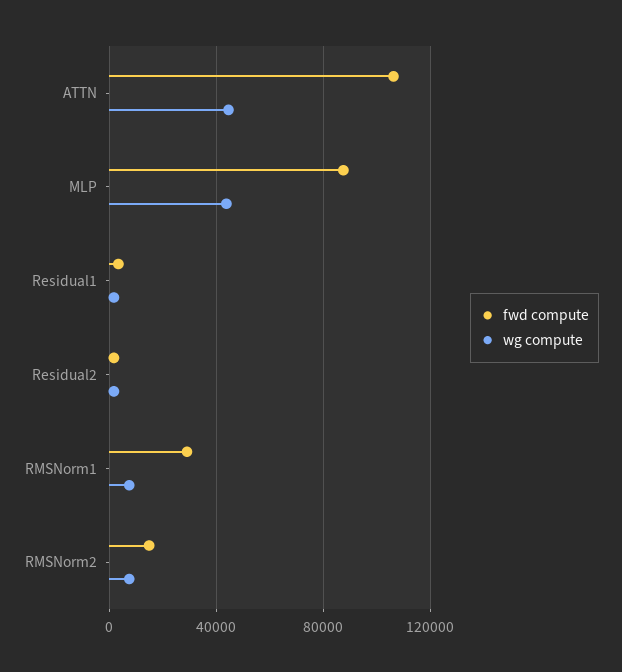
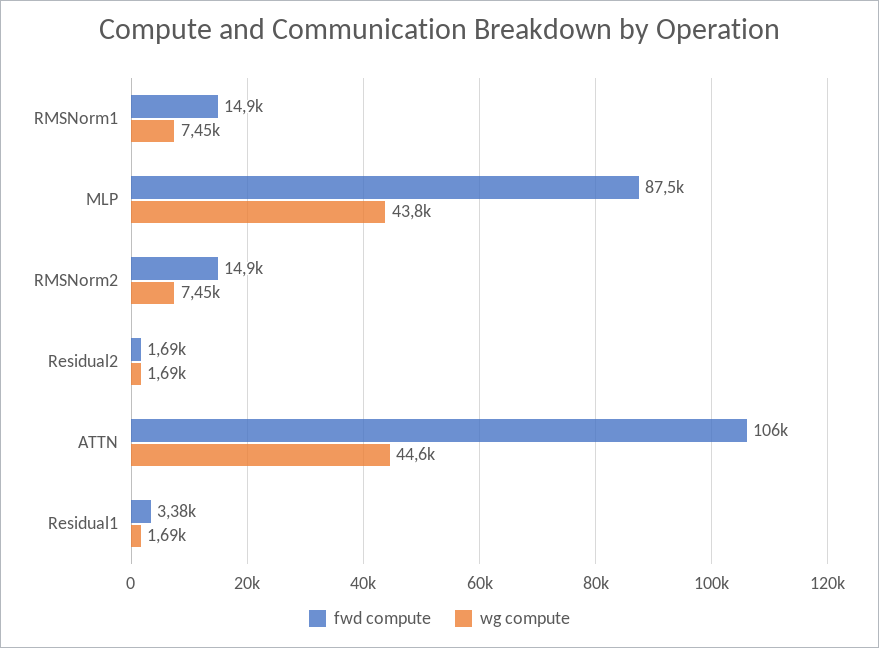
  {
    "fwd compute": {
      "ATTN": 106000,
      "MLP": 87500,
      "Residual1": 3380,
      "Residual2": 1690,
-     "RMSNorm1": 30000,
+     "RMSNorm1": 14900,
      "RMSNorm2": 14900
    },
    "wg compute": {
      "ATTN": 44600,
      "MLP": 43800,
      "Residual1": 1690,
      "Residual2": 1690,
      "RMSNorm1": 7450,
      "RMSNorm2": 7450
    }
  }

